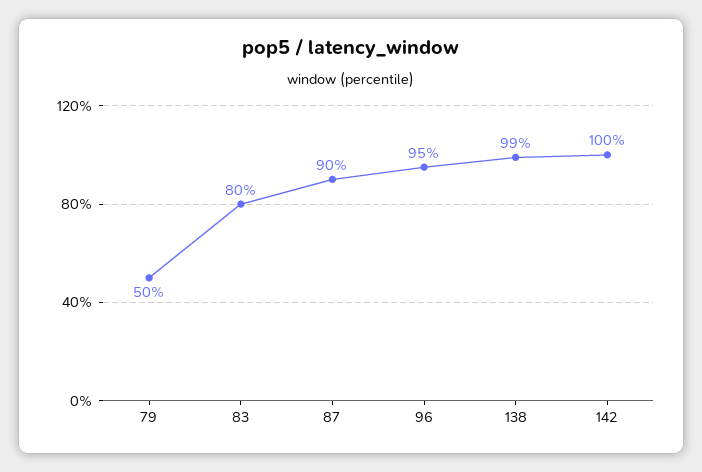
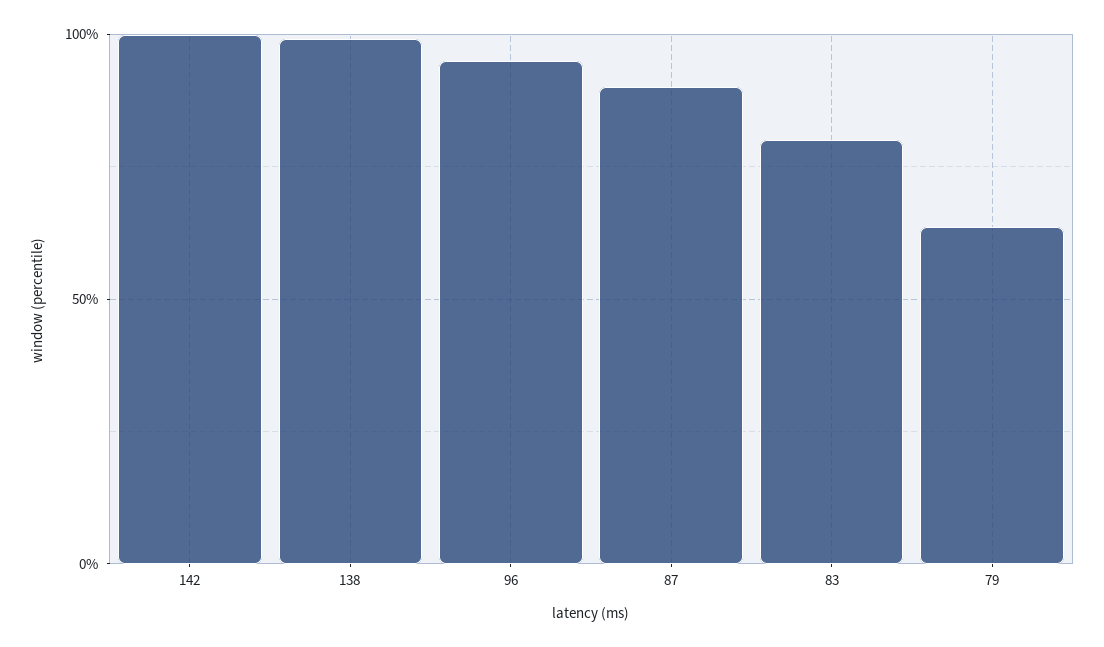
  {
-   "79": 50,
+   "79": 65,
    "83": 80,
    "87": 90,
    "96": 95,
    "138": 99,
    "142": 100
  }

